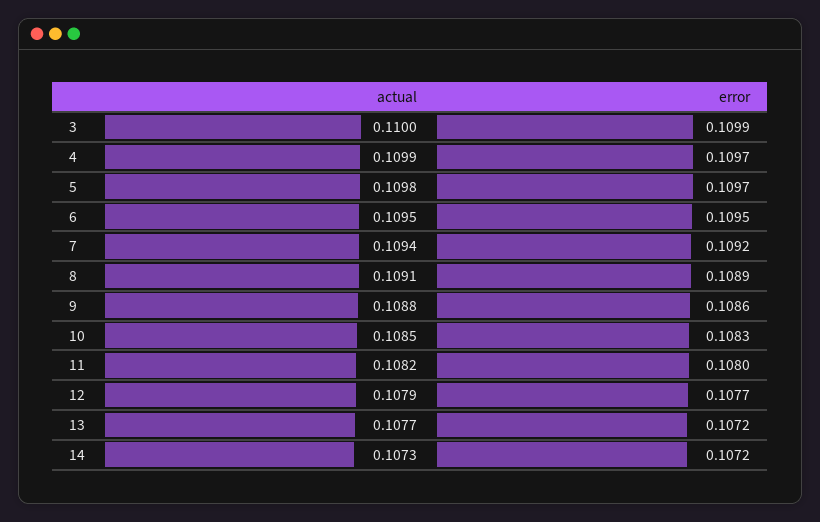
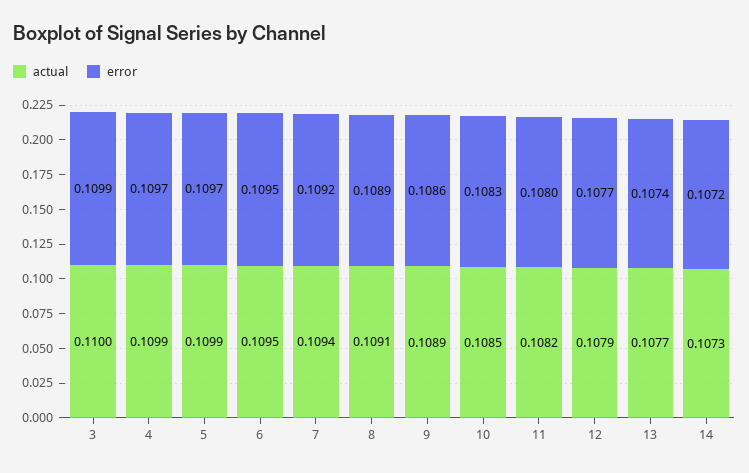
  {
    "actual": {
      "3": 0.11,
      "4": 0.1099,
-     "5": 0.1098,
+     "5": 0.1099,
      "6": 0.1095,
      "7": 0.1094,
      "8": 0.1091,
-     "9": 0.1088,
+     "9": 0.1089,
      "10": 0.1085,
      "11": 0.1082,
      "12": 0.1079,
      "13": 0.1077,
      "14": 0.1073
    },
    "error": {
      "3": 0.1099,
      "4": 0.1097,
      "5": 0.1097,
      "6": 0.1095,
      "7": 0.1092,
      "8": 0.1089,
      "9": 0.1086,
      "10": 0.1083,
      "11": 0.108,
      "12": 0.1077,
-     "13": 0.1072,
+     "13": 0.1074,
      "14": 0.1072
    }
  }

